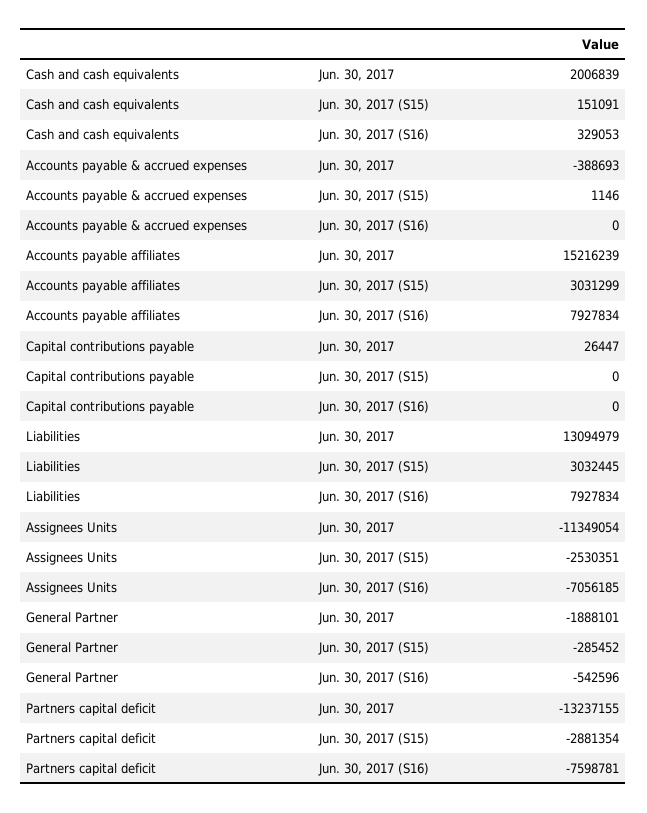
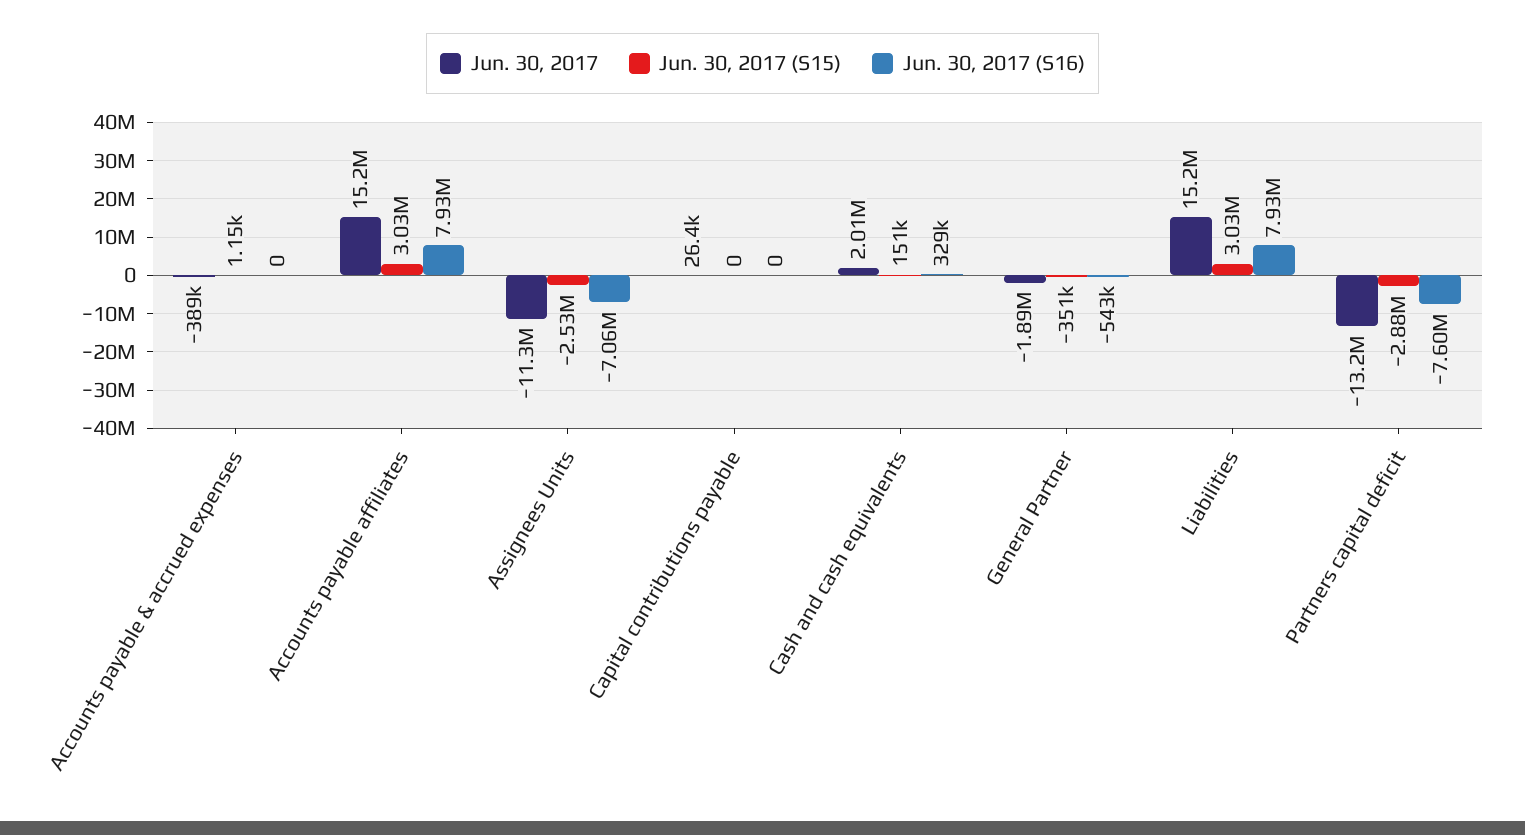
  {
    "Jun. 30, 2017": {
      "Cash and cash equivalents": 2006839,
      "Accounts payable & accrued expenses": -388693,
      "Accounts payable affiliates": 15216239,
      "Capital contributions payable": 26447,
-     "Liabilities": 13094979,
+     "Liabilities": 15200000,
      "Assignees Units": -11349054,
      "General Partner": -1888101,
      "Partners capital deficit": -13237155
    },
    "Jun. 30, 2017 (S15)": {
      "Cash and cash equivalents": 151091,
      "Accounts payable & accrued expenses": 1146,
      "Accounts payable affiliates": 3031299,
      "Capital contributions payable": 0,
      "Liabilities": 3032445,
      "Assignees Units": -2530351,
-     "General Partner": -285452,
+     "General Partner": -351000,
      "Partners capital deficit": -2881354
    },
    "Jun. 30, 2017 (S16)": {
      "Cash and cash equivalents": 329053,
      "Accounts payable & accrued expenses": 0,
      "Accounts payable affiliates": 7927834,
      "Capital contributions payable": 0,
      "Liabilities": 7927834,
      "Assignees Units": -7056185,
      "General Partner": -542596,
      "Partners capital deficit": -7598781
    }
  }

